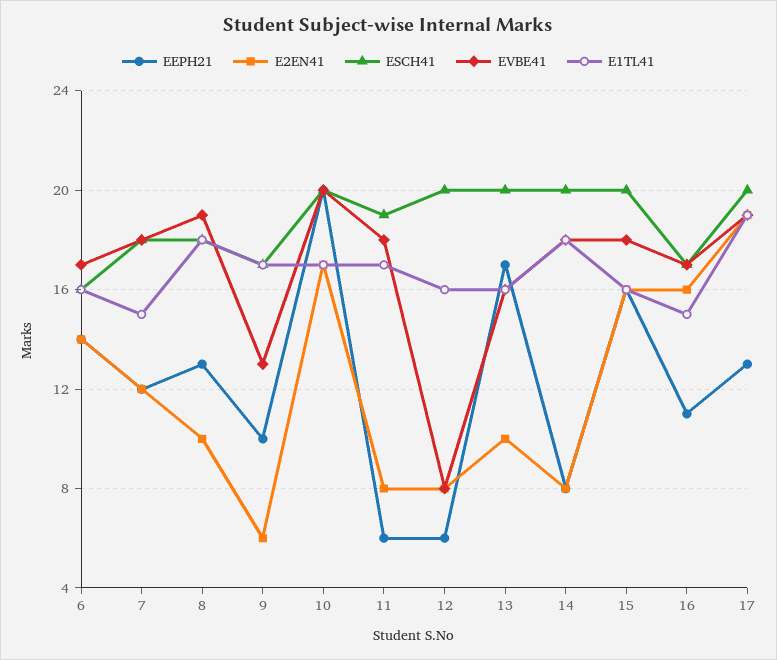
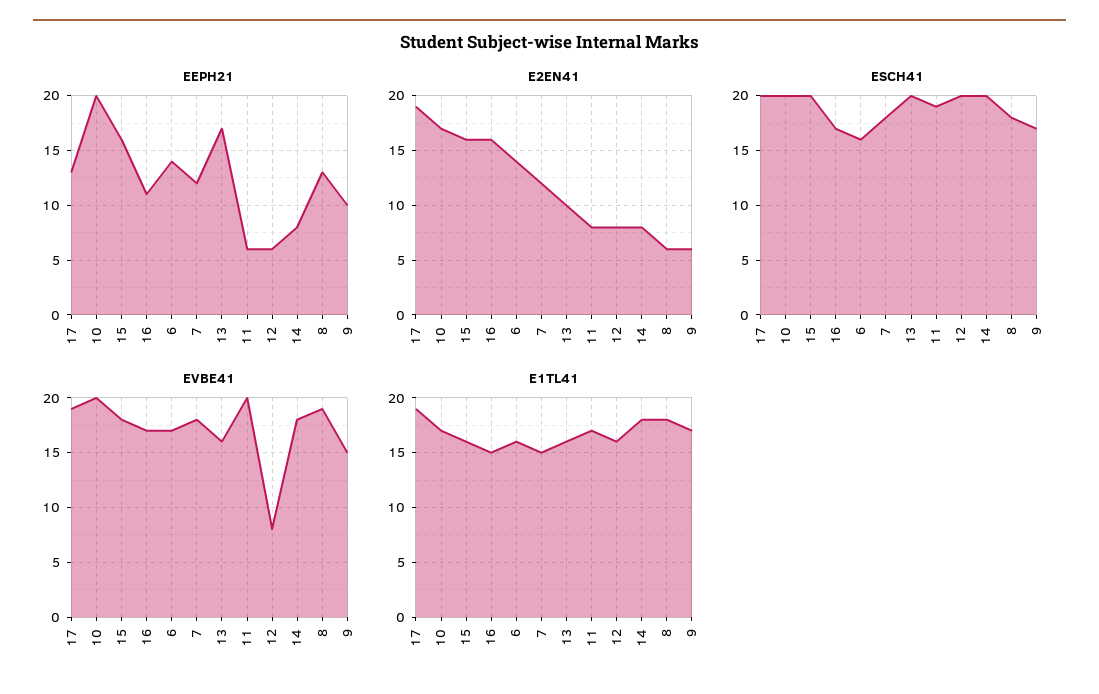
  {
    "EEPH21": {
      "6": 14,
      "7": 12,
      "8": 13,
      "9": 10,
      "10": 20,
      "11": 6,
      "12": 6,
      "13": 17,
      "14": 8,
      "15": 16,
      "16": 11,
      "17": 13
    },
    "E2EN41": {
      "6": 14,
      "7": 12,
-     "8": 10,
+     "8": 6,
      "9": 6,
      "10": 17,
      "11": 8,
      "12": 8,
      "13": 10,
      "14": 8,
      "15": 16,
      "16": 16,
      "17": 19
    },
    "ESCH41": {
      "6": 16,
      "7": 18,
      "8": 18,
      "9": 17,
      "10": 20,
      "11": 19,
      "12": 20,
      "13": 20,
      "14": 20,
      "15": 20,
      "16": 17,
      "17": 20
    },
    "EVBE41": {
      "6": 17,
      "7": 18,
      "8": 19,
-     "9": 13,
+     "9": 15,
      "10": 20,
-     "11": 18,
+     "11": 20,
      "12": 8,
      "13": 16,
      "14": 18,
      "15": 18,
      "16": 17,
      "17": 19
    },
    "E1TL41": {
      "6": 16,
      "7": 15,
      "8": 18,
      "9": 17,
      "10": 17,
      "11": 17,
      "12": 16,
      "13": 16,
      "14": 18,
      "15": 16,
      "16": 15,
      "17": 19
    }
  }

